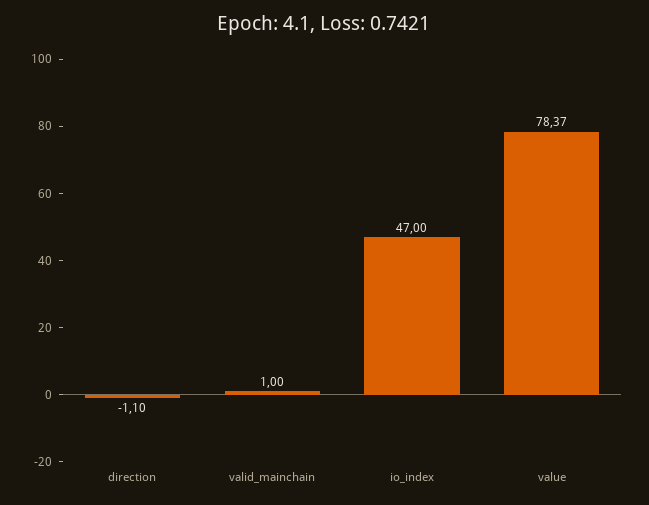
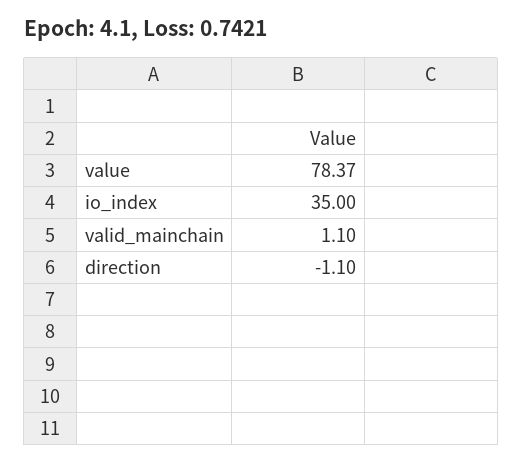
  {
    "direction": -1.1,
-   "valid_mainchain": 1,
+   "valid_mainchain": 1.1,
-   "io_index": 47,
+   "io_index": 35,
    "value": 78.37
  }

